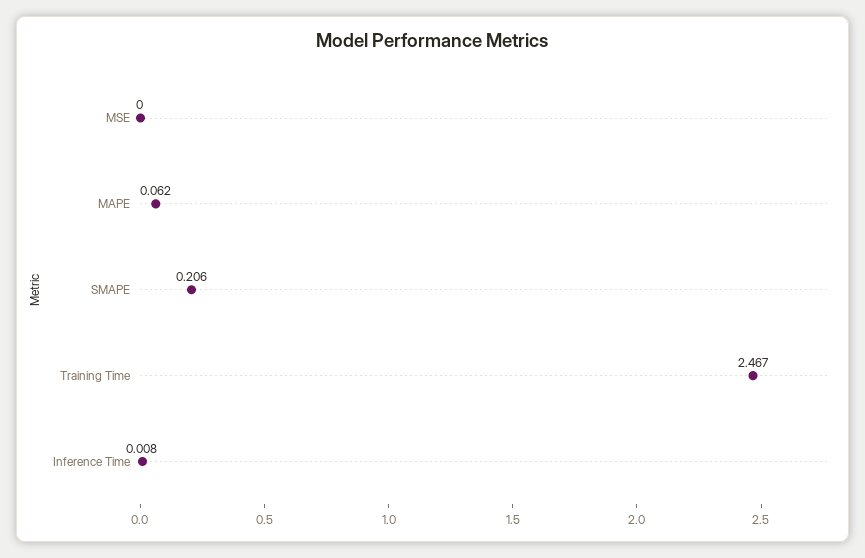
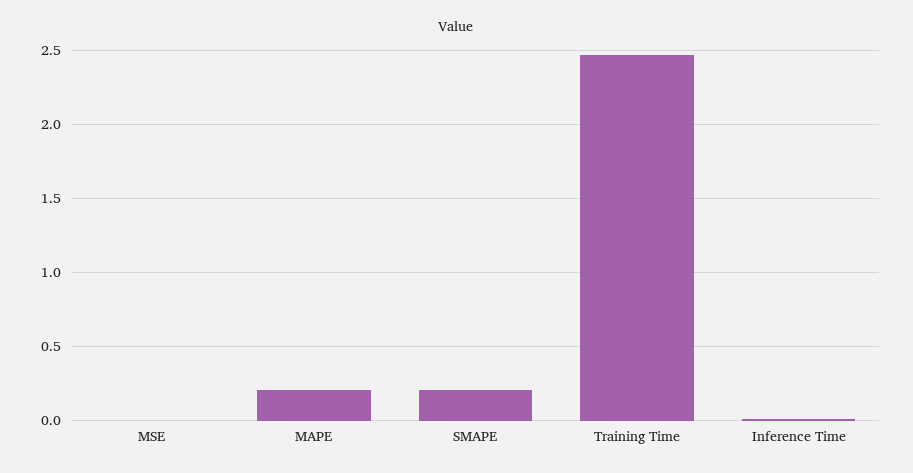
  {
    "MSE": 0,
-   "MAPE": 0.062,
+   "MAPE": 0.2,
    "SMAPE": 0.206,
    "Training Time": 2.467,
    "Inference Time": 0.008
  }

